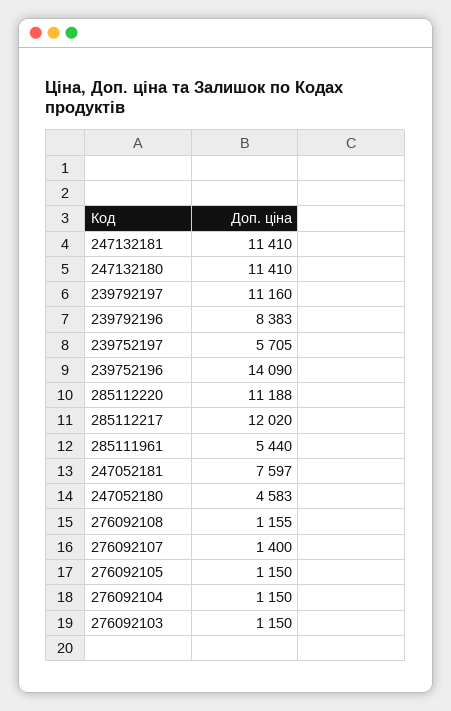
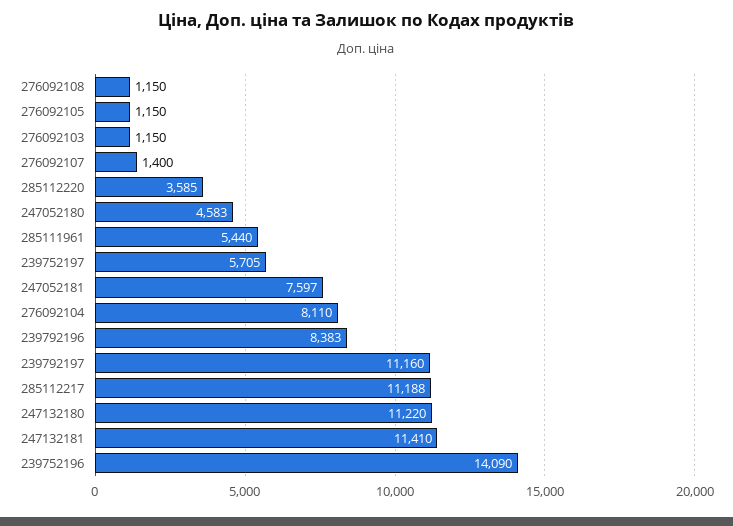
  {
    "247132181": 11410,
-   "247132180": 11410,
+   "247132180": 11220,
    "239792197": 11160,
    "239792196": 8383,
    "239752197": 5705,
    "239752196": 14090,
-   "285112220": 11188,
+   "285112220": 3585,
-   "285112217": 12020,
+   "285112217": 11188,
    "285111961": 5440,
    "247052181": 7597,
    "247052180": 4583,
-   "276092108": 1155,
+   "276092108": 1150,
    "276092107": 1400,
    "276092105": 1150,
-   "276092104": 1150,
+   "276092104": 8110,
    "276092103": 1150
  }

